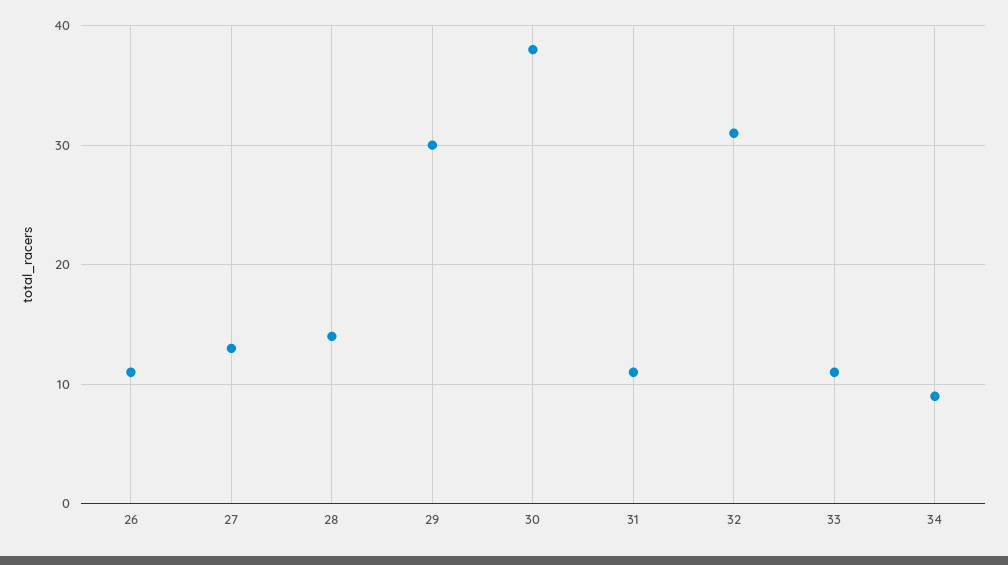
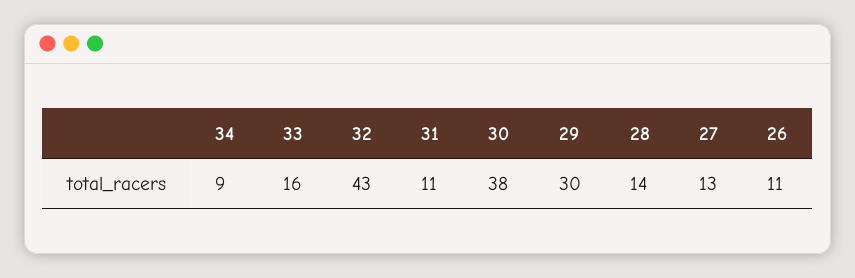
  {
    "26": 11,
    "27": 13,
    "28": 14,
    "29": 30,
    "30": 38,
    "31": 11,
-   "32": 31,
+   "32": 43,
-   "33": 11,
+   "33": 16,
    "34": 9
  }

